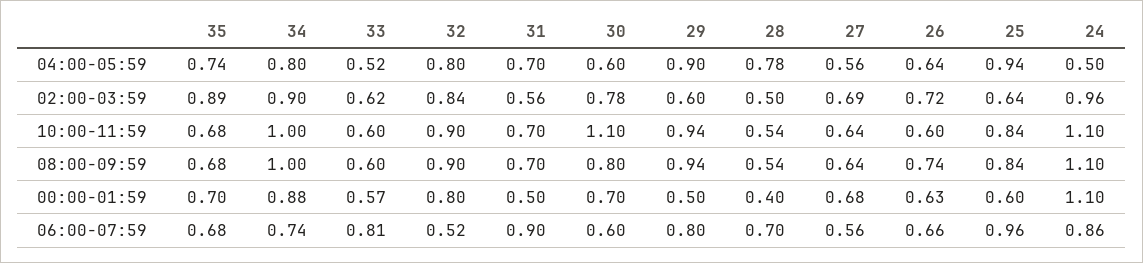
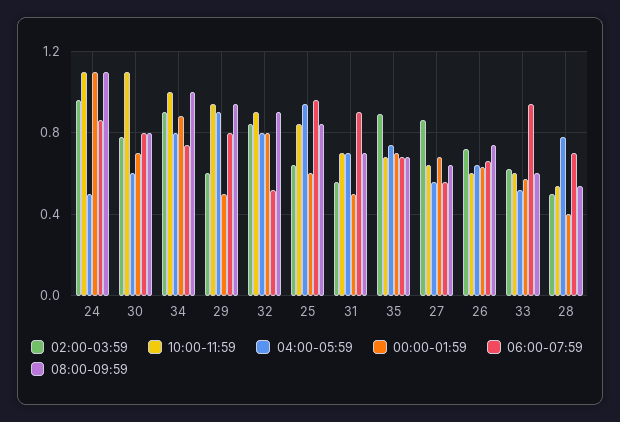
  {
    "04:00-05:59": {
      "35": 0.74,
      "34": 0.8,
      "33": 0.52,
      "32": 0.8,
      "31": 0.7,
      "30": 0.6,
      "29": 0.9,
      "28": 0.78,
      "27": 0.56,
      "26": 0.64,
      "25": 0.94,
      "24": 0.5
    },
    "02:00-03:59": {
      "35": 0.89,
      "34": 0.9,
      "33": 0.62,
      "32": 0.84,
      "31": 0.56,
      "30": 0.78,
      "29": 0.6,
      "28": 0.5,
-     "27": 0.69,
+     "27": 0.85,
      "26": 0.72,
      "25": 0.64,
      "24": 0.96
    },
    "10:00-11:59": {
      "35": 0.68,
      "34": 1,
      "33": 0.6,
      "32": 0.9,
      "31": 0.7,
      "30": 1.1,
      "29": 0.94,
      "28": 0.54,
      "27": 0.64,
      "26": 0.6,
      "25": 0.84,
      "24": 1.1
    },
    "08:00-09:59": {
      "35": 0.68,
      "34": 1,
      "33": 0.6,
      "32": 0.9,
      "31": 0.7,
      "30": 0.8,
      "29": 0.94,
      "28": 0.54,
      "27": 0.64,
      "26": 0.74,
      "25": 0.84,
      "24": 1.1
    },
    "00:00-01:59": {
      "35": 0.7,
      "34": 0.88,
      "33": 0.57,
      "32": 0.8,
      "31": 0.5,
      "30": 0.7,
      "29": 0.5,
      "28": 0.4,
      "27": 0.68,
      "26": 0.63,
      "25": 0.6,
      "24": 1.1
    },
    "06:00-07:59": {
      "35": 0.68,
      "34": 0.74,
-     "33": 0.81,
+     "33": 0.95,
      "32": 0.52,
      "31": 0.9,
-     "30": 0.6,
+     "30": 0.8,
      "29": 0.8,
      "28": 0.7,
      "27": 0.56,
      "26": 0.66,
      "25": 0.96,
      "24": 0.86
    }
  }

